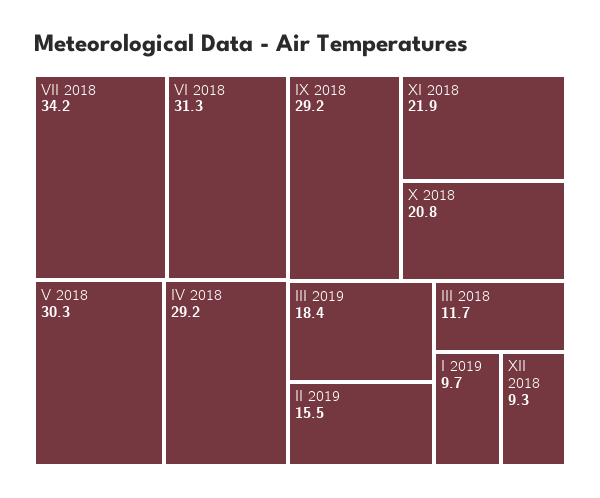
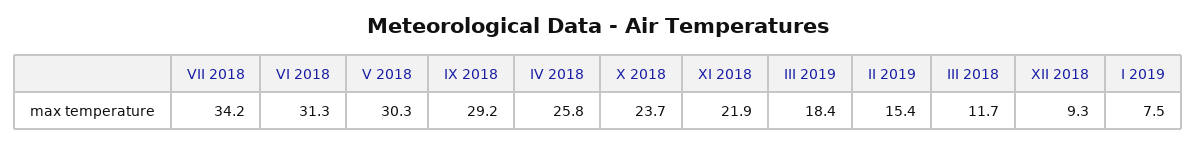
  {
    "VII 2018": 34.2,
    "VI 2018": 31.3,
    "V 2018": 30.3,
-   "IV 2018": 29.2,
+   "IV 2018": 25.8,
    "IX 2018": 29.2,
    "XI 2018": 21.9,
-   "X 2018": 20.8,
+   "X 2018": 23.7,
    "III 2019": 18.4,
-   "II 2019": 15.5,
+   "II 2019": 15.4,
    "III 2018": 11.7,
-   "I 2019": 9.7,
+   "I 2019": 7.5,
    "XII 2018": 9.3
  }

